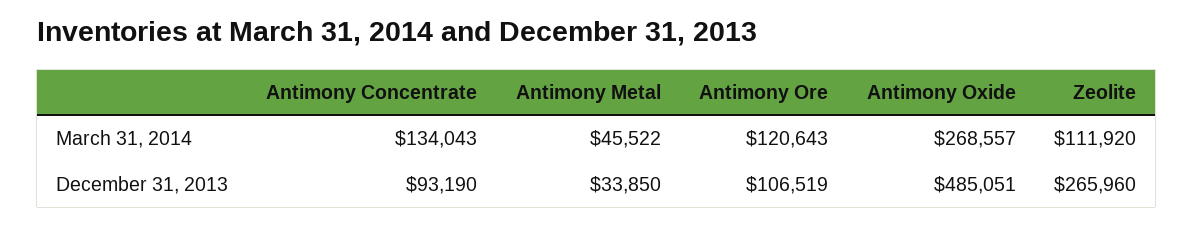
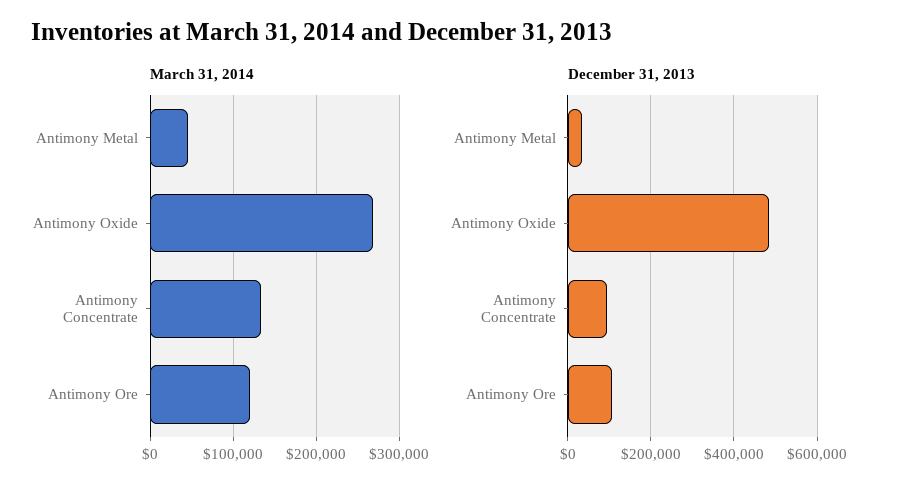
  {
    "March 31, 2014": {
      "Antimony Concentrate": 134043,
      "Antimony Metal": 45522,
      "Antimony Ore": 120643,
-     "Antimony Oxide": 268557,
+     "Antimony Oxide": 268557
-     "Zeolite": 111920
    },
    "December 31, 2013": {
      "Antimony Concentrate": 93190,
      "Antimony Metal": 33850,
      "Antimony Ore": 106519,
-     "Antimony Oxide": 485051,
+     "Antimony Oxide": 485051
-     "Zeolite": 265960
    }
  }

